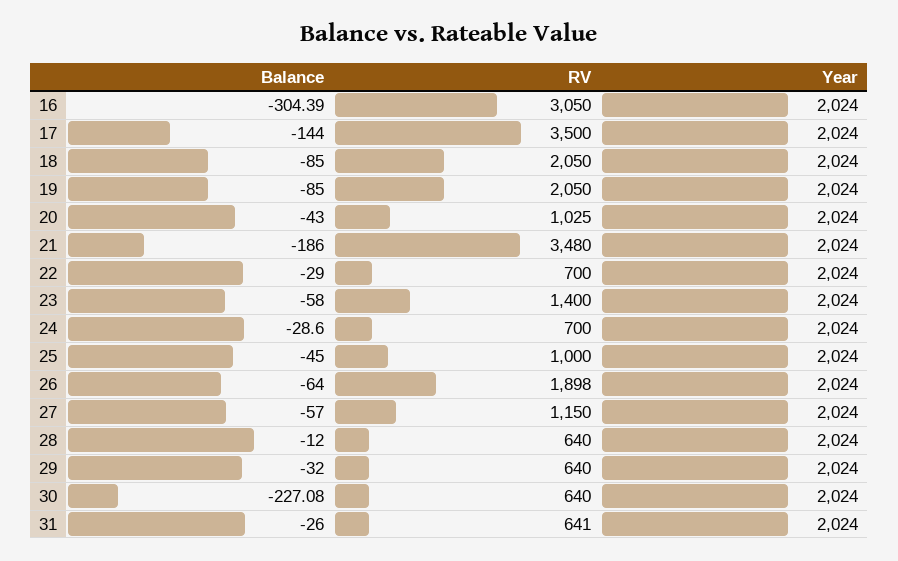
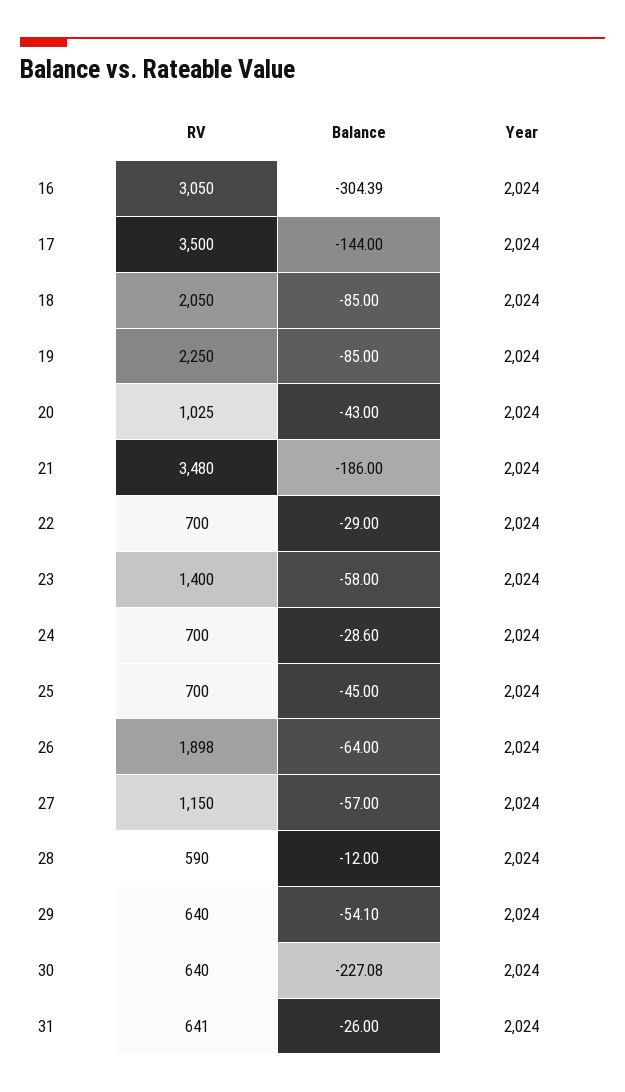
  {
    "Balance": {
      "16": -304.39,
      "17": -144,
      "18": -85,
      "19": -85,
      "20": -43,
      "21": -186,
      "22": -29,
      "23": -58,
      "24": -28.6,
      "25": -45,
      "26": -64,
      "27": -57,
      "28": -12,
-     "29": -32,
+     "29": -54.1,
      "30": -227.08,
      "31": -26
    },
    "RV": {
      "16": 3050,
      "17": 3500,
      "18": 2050,
-     "19": 2050,
+     "19": 2250,
      "20": 1025,
      "21": 3480,
      "22": 700,
      "23": 1400,
      "24": 700,
-     "25": 1000,
+     "25": 700,
      "26": 1898,
      "27": 1150,
-     "28": 640,
+     "28": 590,
      "29": 640,
      "30": 640,
      "31": 641
    },
    "Year": {
      "16": 2024,
      "17": 2024,
      "18": 2024,
      "19": 2024,
      "20": 2024,
      "21": 2024,
      "22": 2024,
      "23": 2024,
      "24": 2024,
      "25": 2024,
      "26": 2024,
      "27": 2024,
      "28": 2024,
      "29": 2024,
      "30": 2024,
      "31": 2024
    }
  }

